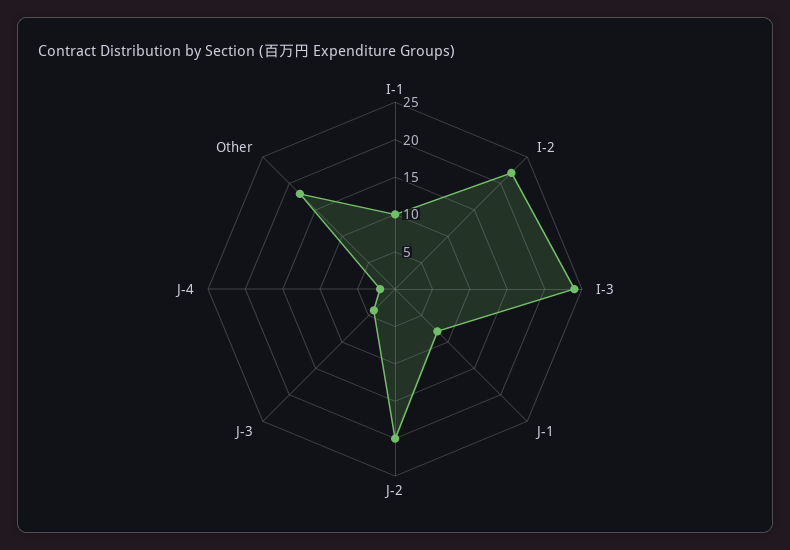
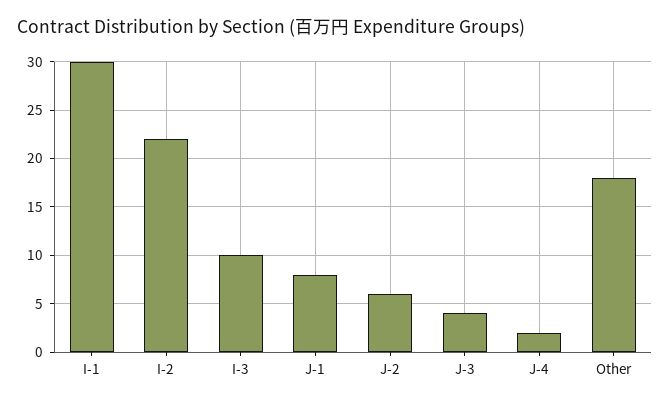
  {
-   "I-1": 10,
+   "I-1": 30,
    "I-2": 22,
-   "I-3": 25,
+   "I-3": 10,
    "J-1": 8,
-   "J-2": 20,
+   "J-2": 6,
    "J-3": 4,
    "J-4": 2,
    "Other": 18
  }

